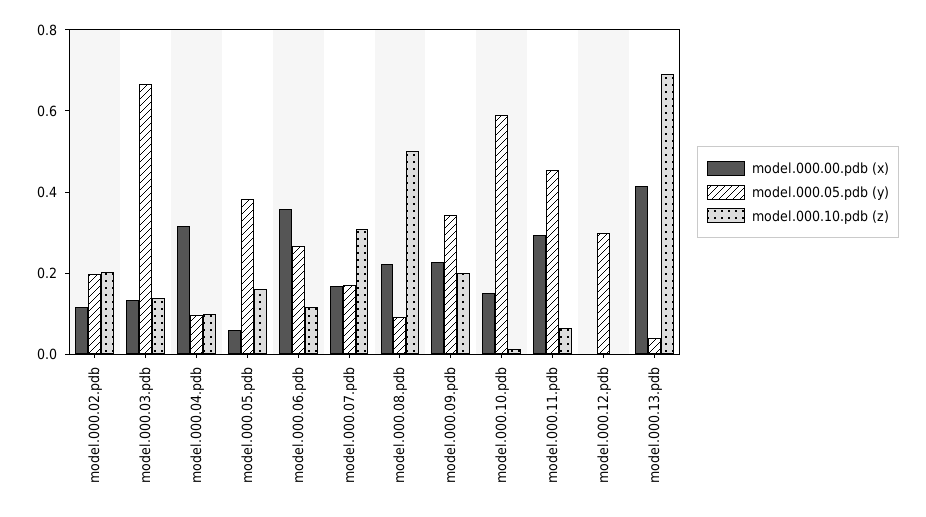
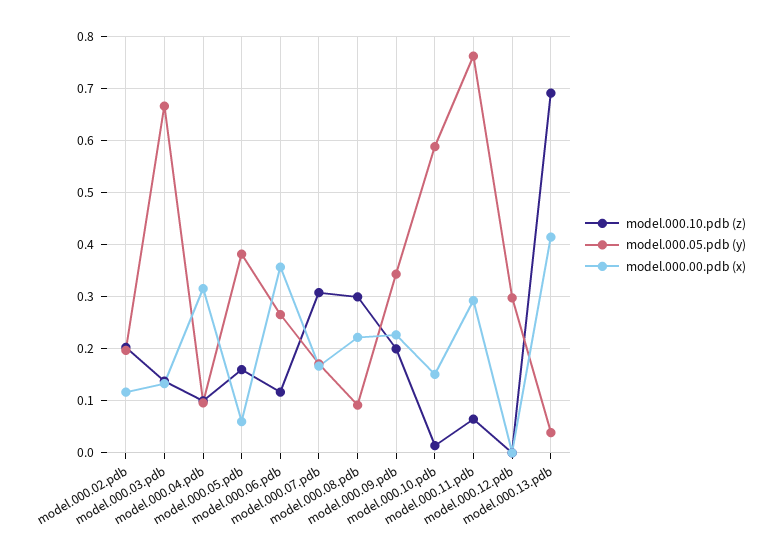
  {
    "model.000.00.pdb (x)": {
      "model.000.02.pdb": 0.12,
      "model.000.03.pdb": 0.14,
      "model.000.04.pdb": 0.32,
      "model.000.05.pdb": 0.06,
      "model.000.06.pdb": 0.36,
      "model.000.07.pdb": 0.16,
      "model.000.08.pdb": 0.22,
      "model.000.09.pdb": 0.22,
      "model.000.10.pdb": 0.16,
      "model.000.11.pdb": 0.3,
      "model.000.12.pdb": 0,
      "model.000.13.pdb": 0.42
    },
    "model.000.05.pdb (y)": {
      "model.000.02.pdb": 0.2,
      "model.000.03.pdb": 0.66,
      "model.000.04.pdb": 0.1,
      "model.000.05.pdb": 0.38,
      "model.000.06.pdb": 0.26,
      "model.000.07.pdb": 0.18,
      "model.000.08.pdb": 0.1,
      "model.000.09.pdb": 0.34,
      "model.000.10.pdb": 0.58,
-     "model.000.11.pdb": 0.45,
+     "model.000.11.pdb": 0.76,
      "model.000.12.pdb": 0.3,
      "model.000.13.pdb": 0.04
    },
    "model.000.10.pdb (z)": {
      "model.000.02.pdb": 0.2,
      "model.000.03.pdb": 0.14,
      "model.000.04.pdb": 0.1,
      "model.000.05.pdb": 0.16,
      "model.000.06.pdb": 0.12,
      "model.000.07.pdb": 0.3,
-     "model.000.08.pdb": 0.5,
+     "model.000.08.pdb": 0.3,
      "model.000.09.pdb": 0.2,
      "model.000.10.pdb": 0.02,
      "model.000.11.pdb": 0.06,
      "model.000.12.pdb": 0,
      "model.000.13.pdb": 0.7
    }
  }

